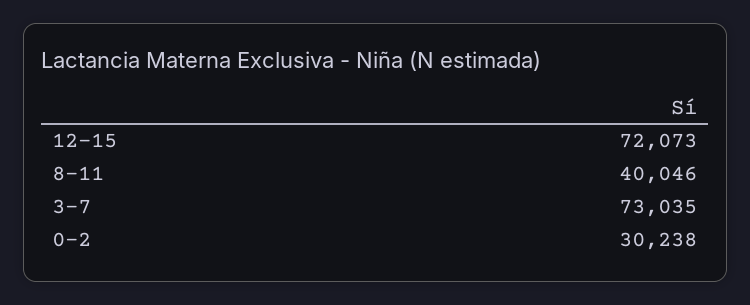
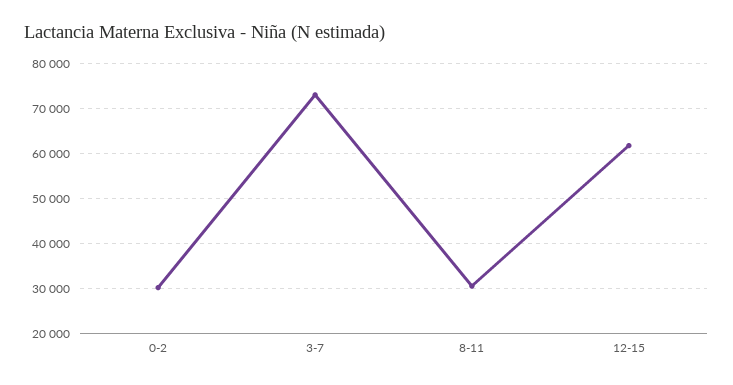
  {
-   "12-15": 72073,
+   "12-15": 62000,
-   "8-11": 40046,
+   "8-11": 30000,
    "3-7": 73035,
    "0-2": 30238
  }

